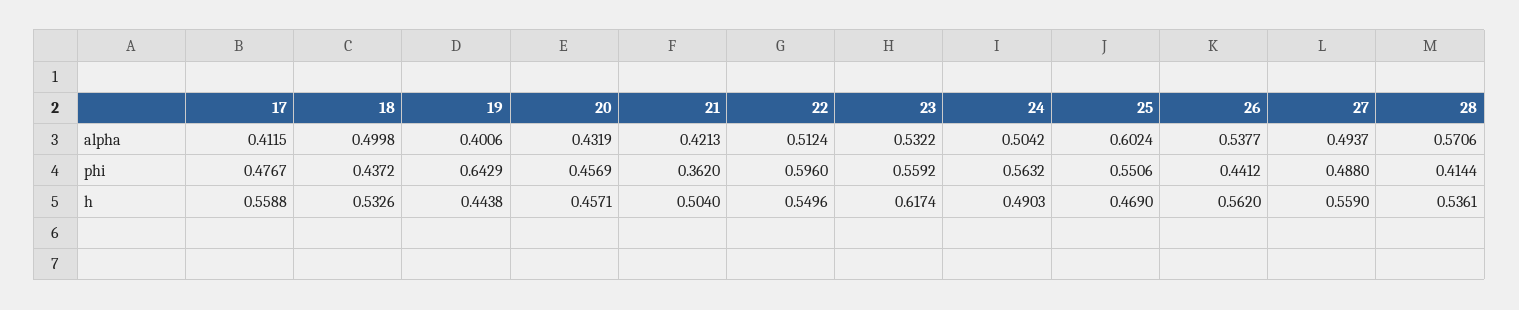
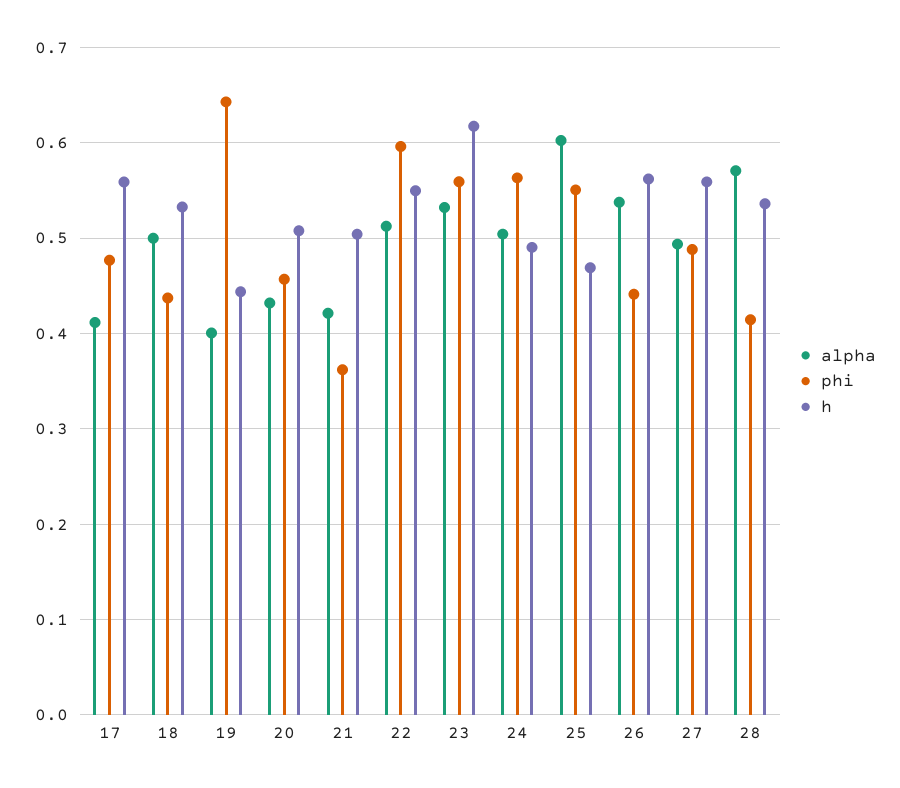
  {
    "alpha": {
      "17": 0.4115,
      "18": 0.4998,
      "19": 0.4006,
      "20": 0.4319,
      "21": 0.4213,
      "22": 0.5124,
      "23": 0.5322,
      "24": 0.5042,
      "25": 0.6024,
      "26": 0.5377,
      "27": 0.4937,
      "28": 0.5706
    },
    "phi": {
      "17": 0.4767,
      "18": 0.4372,
      "19": 0.6429,
      "20": 0.4569,
      "21": 0.362,
      "22": 0.596,
      "23": 0.5592,
      "24": 0.5632,
      "25": 0.5506,
      "26": 0.4412,
      "27": 0.488,
      "28": 0.4144
    },
    "h": {
      "17": 0.5588,
      "18": 0.5326,
      "19": 0.4438,
-     "20": 0.4571,
+     "20": 0.51,
      "21": 0.504,
      "22": 0.5496,
      "23": 0.6174,
      "24": 0.4903,
      "25": 0.469,
      "26": 0.562,
      "27": 0.559,
      "28": 0.5361
    }
  }

